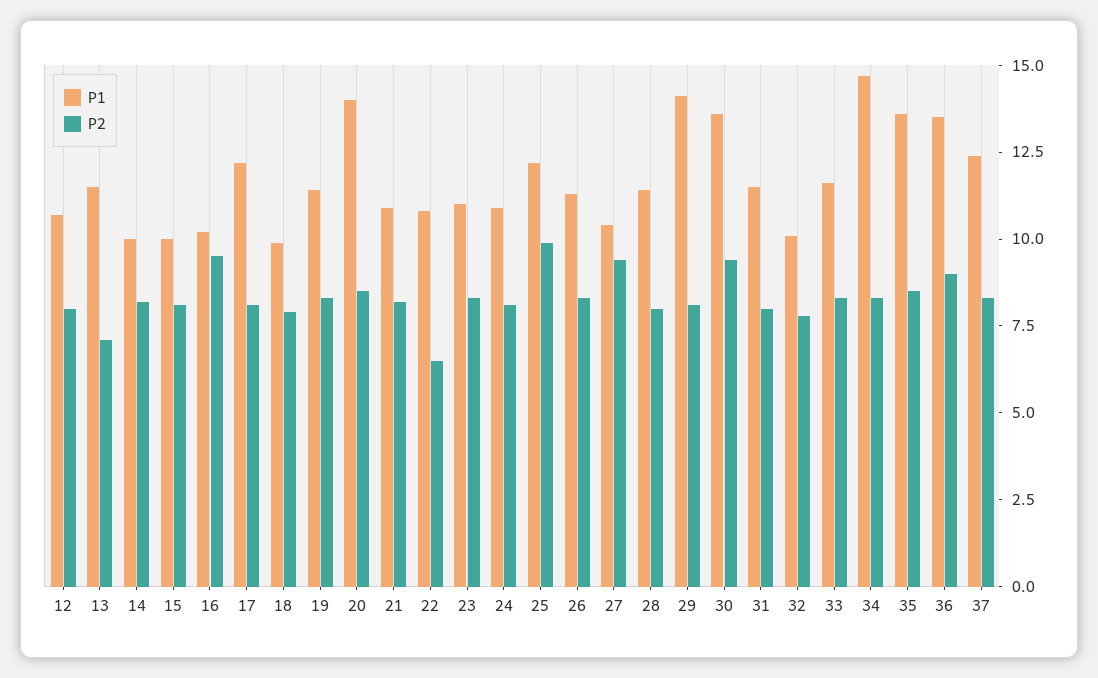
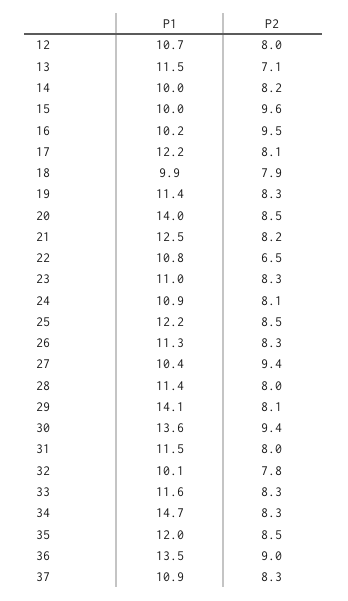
  {
    "P1": {
      "12": 10.7,
      "13": 11.5,
      "14": 10,
      "15": 10,
      "16": 10.2,
      "17": 12.2,
      "18": 9.9,
      "19": 11.4,
      "20": 14,
-     "21": 11,
+     "21": 12.5,
      "22": 10.8,
      "23": 11,
      "24": 10.9,
      "25": 12.2,
      "26": 11.3,
      "27": 10.4,
      "28": 11.4,
      "29": 14.1,
      "30": 13.6,
      "31": 11.5,
      "32": 10.1,
      "33": 11.6,
      "34": 14.7,
-     "35": 13.5,
+     "35": 12,
      "36": 13.5,
-     "37": 12.5
+     "37": 10.9
    },
    "P2": {
      "12": 8,
      "13": 7.1,
      "14": 8.2,
-     "15": 8,
+     "15": 9.6,
      "16": 9.5,
      "17": 8.1,
      "18": 7.9,
      "19": 8.3,
      "20": 8.5,
      "21": 8.2,
      "22": 6.5,
      "23": 8.3,
      "24": 8.1,
-     "25": 10,
+     "25": 8.5,
      "26": 8.3,
      "27": 9.4,
      "28": 8,
      "29": 8.1,
      "30": 9.4,
      "31": 8,
      "32": 7.8,
      "33": 8.3,
      "34": 8.3,
      "35": 8.5,
      "36": 9,
      "37": 8.3
    }
  }

